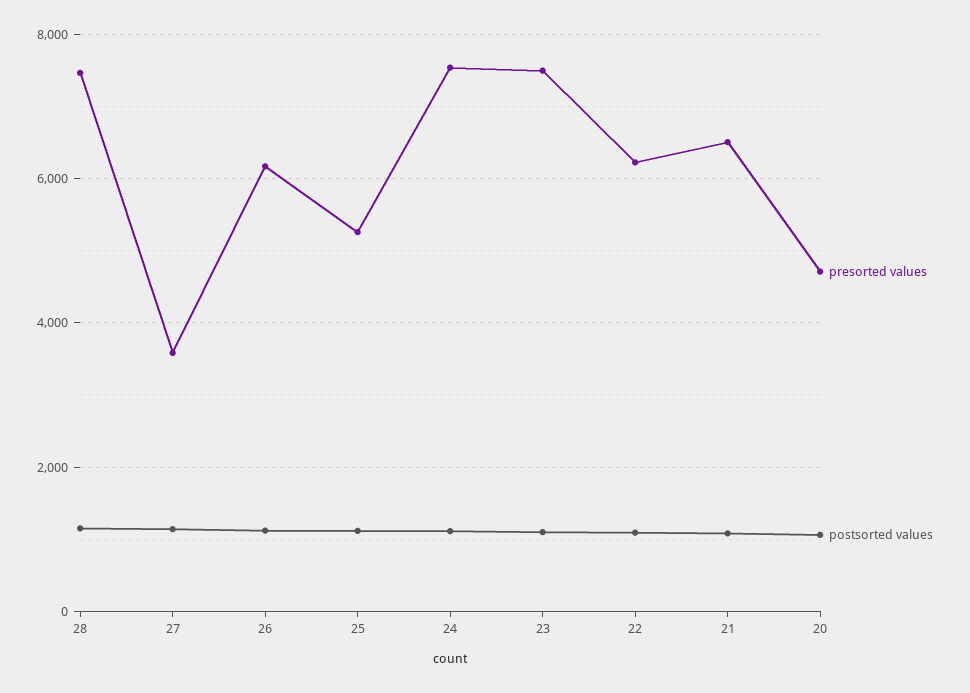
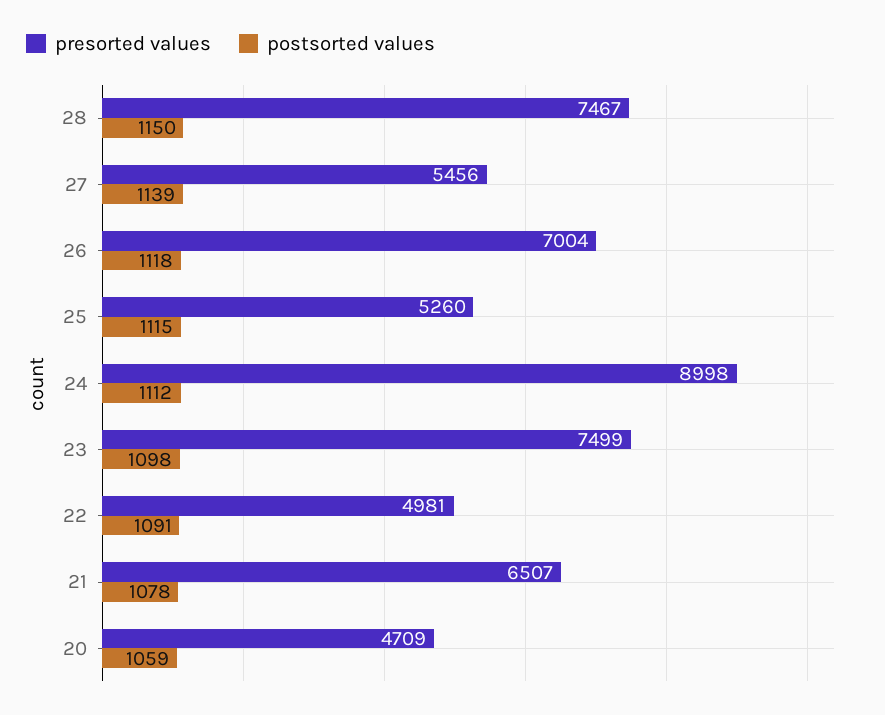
  {
    "presorted values": {
      "28": 7467,
-     "27": 3600,
+     "27": 5456,
-     "26": 6200,
+     "26": 7004,
      "25": 5260,
-     "24": 7600,
+     "24": 8998,
      "23": 7499,
-     "22": 6200,
+     "22": 4981,
      "21": 6507,
      "20": 4709
    },
    "postsorted values": {
      "28": 1150,
      "27": 1139,
      "26": 1118,
      "25": 1115,
      "24": 1112,
      "23": 1098,
      "22": 1091,
      "21": 1078,
      "20": 1059
    }
  }

